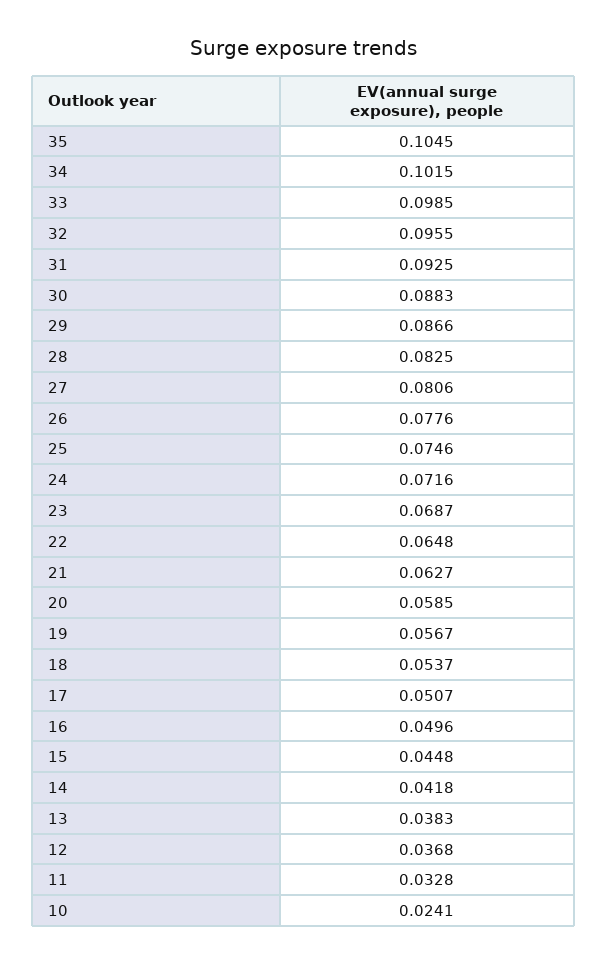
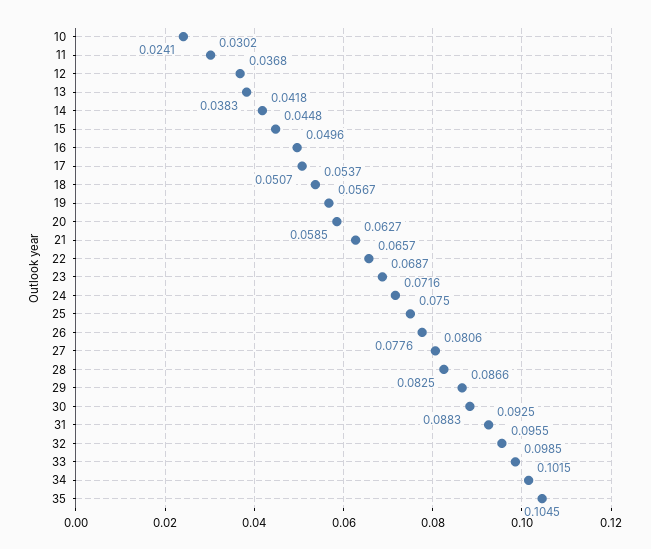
  {
    "35": 0.1045,
    "34": 0.1015,
    "33": 0.0985,
    "32": 0.0955,
    "31": 0.0925,
    "30": 0.0883,
    "29": 0.0866,
    "28": 0.0825,
    "27": 0.0806,
    "26": 0.0776,
-   "25": 0.0746,
+   "25": 0.075,
    "24": 0.0716,
    "23": 0.0687,
-   "22": 0.0648,
+   "22": 0.0657,
    "21": 0.0627,
    "20": 0.0585,
    "19": 0.0567,
    "18": 0.0537,
    "17": 0.0507,
    "16": 0.0496,
    "15": 0.0448,
    "14": 0.0418,
    "13": 0.0383,
    "12": 0.0368,
-   "11": 0.0328,
+   "11": 0.0302,
    "10": 0.0241
  }

